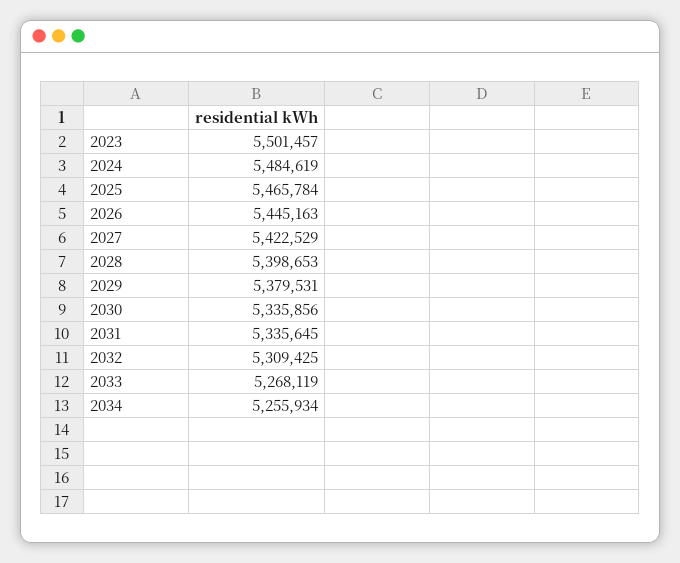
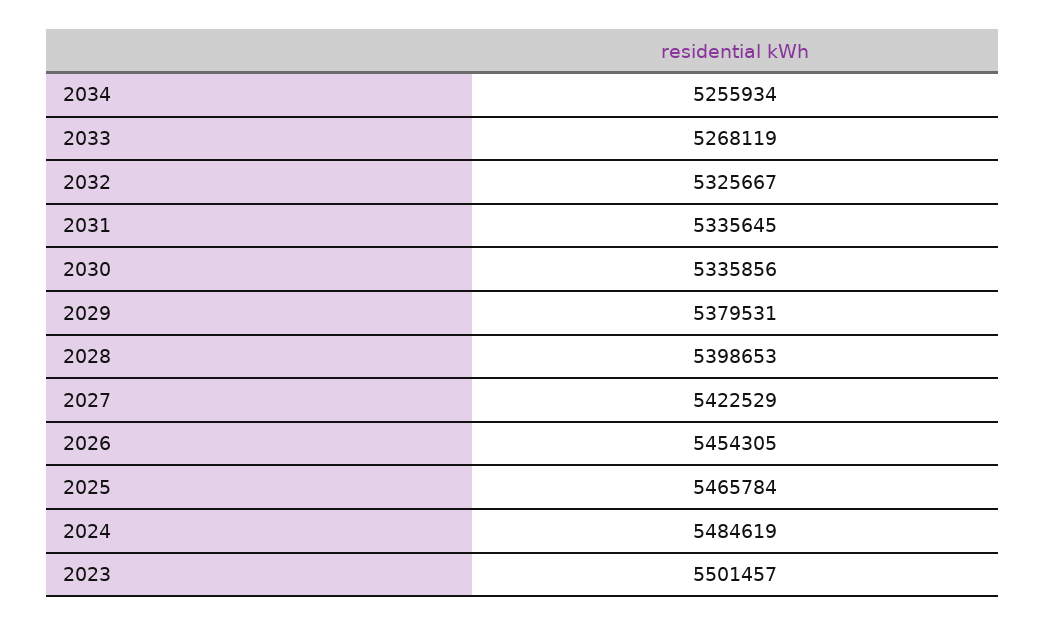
  {
    "2023": 5501457,
    "2024": 5484619,
    "2025": 5465784,
-   "2026": 5445163,
+   "2026": 5454305,
    "2027": 5422529,
    "2028": 5398653,
    "2029": 5379531,
    "2030": 5335856,
    "2031": 5335645,
-   "2032": 5309425,
+   "2032": 5325667,
    "2033": 5268119,
    "2034": 5255934
  }

